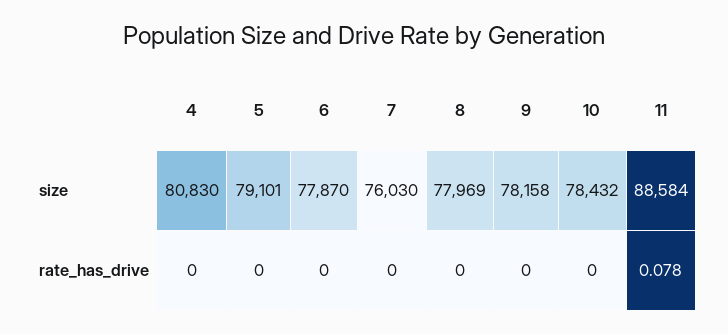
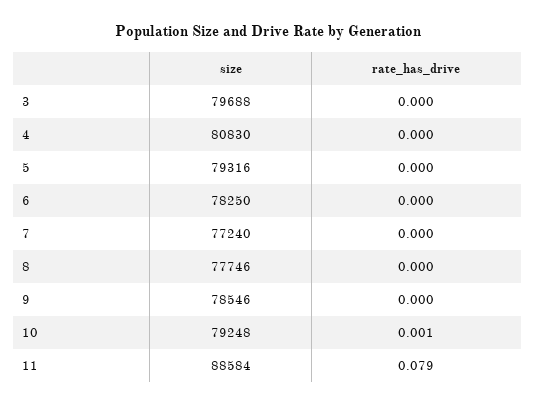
  {
    "4": {
      "size": 80830,
      "rate_has_drive": 0
    },
    "5": {
-     "size": 79101,
+     "size": 79316,
      "rate_has_drive": 0
    },
    "6": {
-     "size": 77870,
+     "size": 78250,
      "rate_has_drive": 0
    },
    "7": {
-     "size": 76030,
+     "size": 77240,
      "rate_has_drive": 0
    },
    "8": {
-     "size": 77969,
+     "size": 77746,
      "rate_has_drive": 0
    },
    "9": {
-     "size": 78158,
+     "size": 78546,
      "rate_has_drive": 0
    },
    "10": {
-     "size": 78432,
+     "size": 79248,
-     "rate_has_drive": 0
+     "rate_has_drive": 0.001
    },
    "11": {
      "size": 88584,
-     "rate_has_drive": 0.078
+     "rate_has_drive": 0.079
-   }
+   },
+   "3": {
+     "size": 79688,
+     "rate_has_drive": 0
+   }
  }

